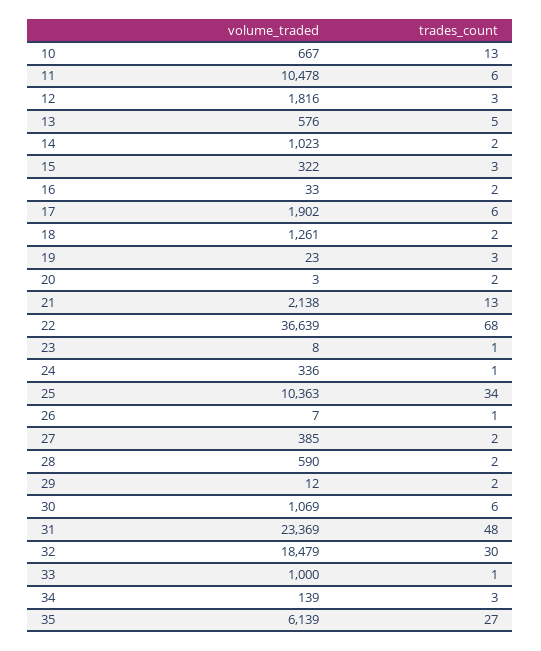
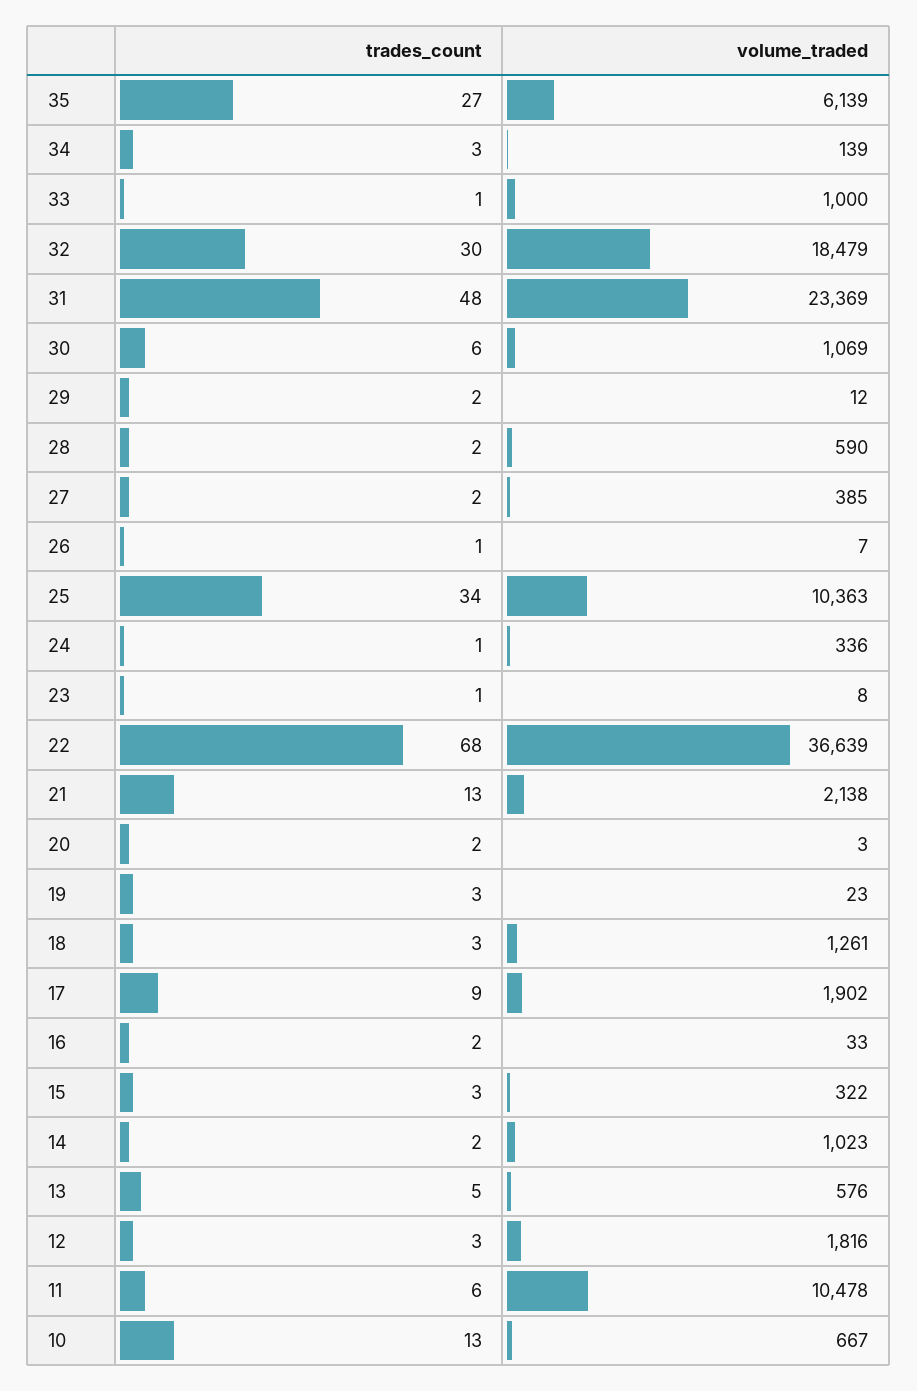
  {
    "volume_traded": {
      "10": 667,
      "11": 10478,
      "12": 1816,
      "13": 576,
      "14": 1023,
      "15": 322,
      "16": 33,
      "17": 1902,
      "18": 1261,
      "19": 23,
      "20": 3,
      "21": 2138,
      "22": 36639,
      "23": 8,
      "24": 336,
      "25": 10363,
      "26": 7,
      "27": 385,
      "28": 590,
      "29": 12,
      "30": 1069,
      "31": 23369,
      "32": 18479,
      "33": 1000,
      "34": 139,
      "35": 6139
    },
    "trades_count": {
      "10": 13,
      "11": 6,
      "12": 3,
      "13": 5,
      "14": 2,
      "15": 3,
      "16": 2,
-     "17": 6,
+     "17": 9,
-     "18": 2,
+     "18": 3,
      "19": 3,
      "20": 2,
      "21": 13,
      "22": 68,
      "23": 1,
      "24": 1,
      "25": 34,
      "26": 1,
      "27": 2,
      "28": 2,
      "29": 2,
      "30": 6,
      "31": 48,
      "32": 30,
      "33": 1,
      "34": 3,
      "35": 27
    }
  }

